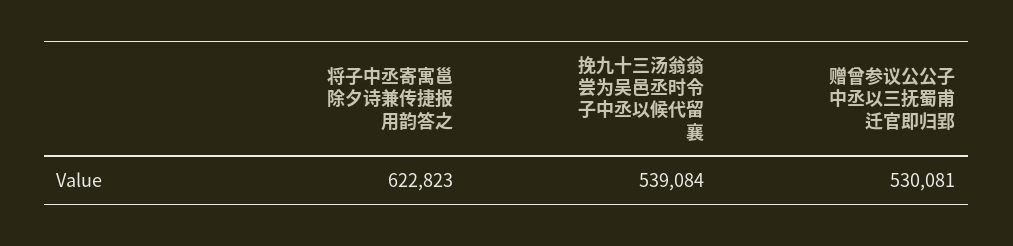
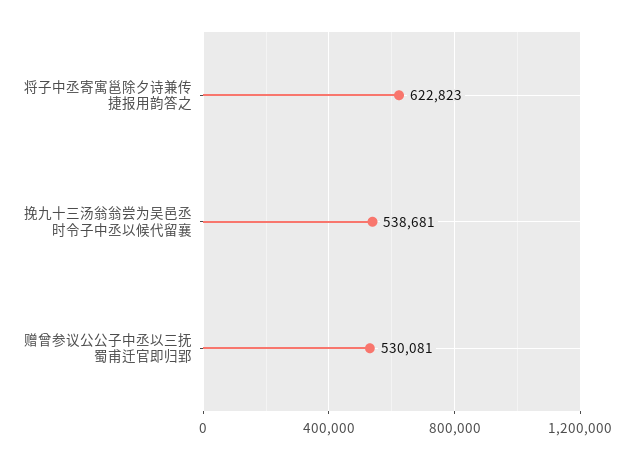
  {
    "将子中丞寄寓邕除夕诗兼传捷报用韵答之": 622823,
-   "挽九十三汤翁翁尝为吴邑丞时令子中丞以候代留襄": 539084,
+   "挽九十三汤翁翁尝为吴邑丞时令子中丞以候代留襄": 538681,
    "赠曾参议公公子中丞以三抚蜀甫迁官即归郢": 530081
  }

